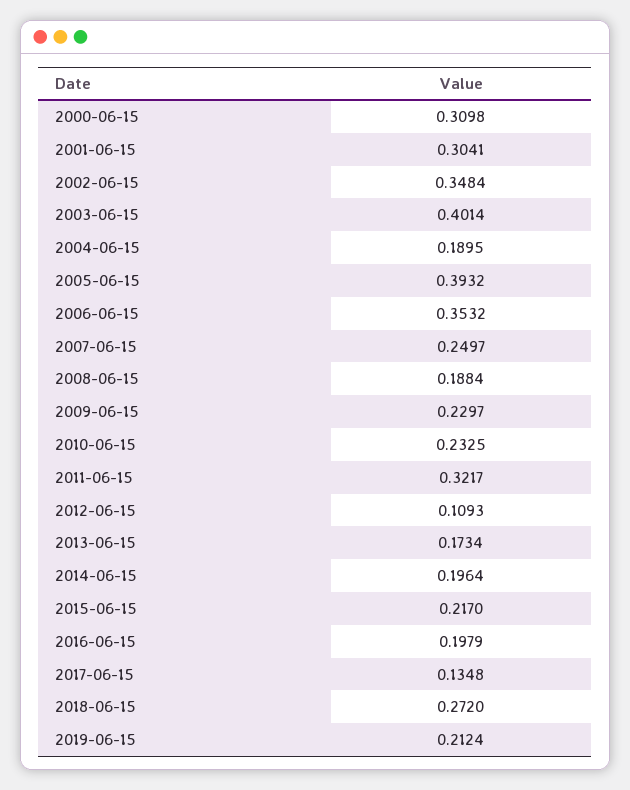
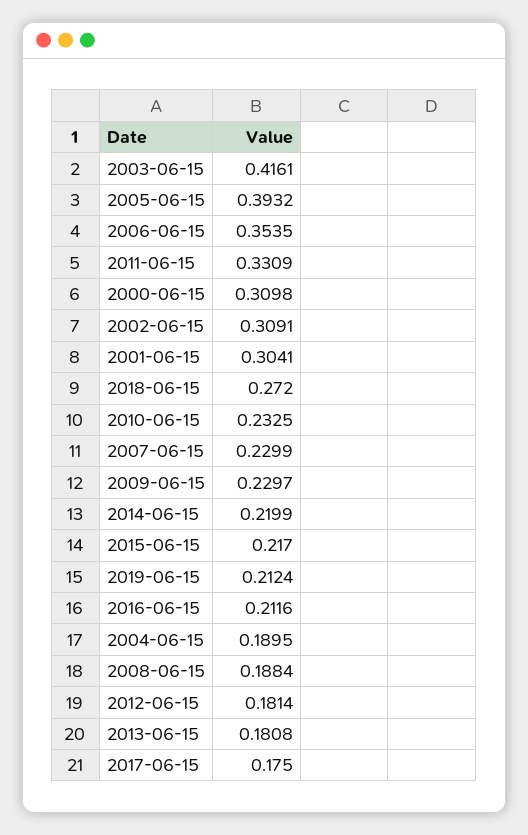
  {
    "2000-06-15": 0.3098,
    "2001-06-15": 0.3041,
-   "2002-06-15": 0.3484,
+   "2002-06-15": 0.3091,
-   "2003-06-15": 0.4014,
+   "2003-06-15": 0.4161,
    "2004-06-15": 0.1895,
    "2005-06-15": 0.3932,
-   "2006-06-15": 0.3532,
+   "2006-06-15": 0.3535,
-   "2007-06-15": 0.2497,
+   "2007-06-15": 0.2299,
    "2008-06-15": 0.1884,
    "2009-06-15": 0.2297,
    "2010-06-15": 0.2325,
-   "2011-06-15": 0.3217,
+   "2011-06-15": 0.3309,
-   "2012-06-15": 0.1093,
+   "2012-06-15": 0.1814,
-   "2013-06-15": 0.1734,
+   "2013-06-15": 0.1808,
-   "2014-06-15": 0.1964,
+   "2014-06-15": 0.2199,
    "2015-06-15": 0.217,
-   "2016-06-15": 0.1979,
+   "2016-06-15": 0.2116,
-   "2017-06-15": 0.1348,
+   "2017-06-15": 0.175,
    "2018-06-15": 0.272,
    "2019-06-15": 0.2124
  }

